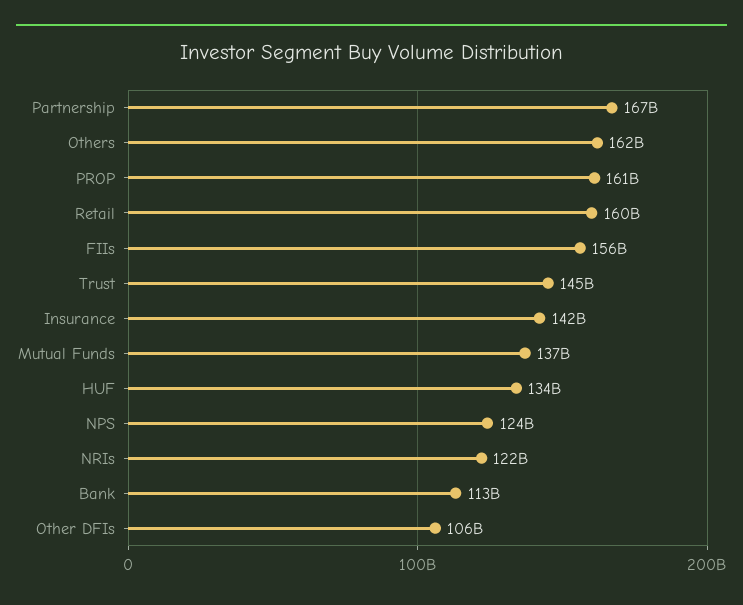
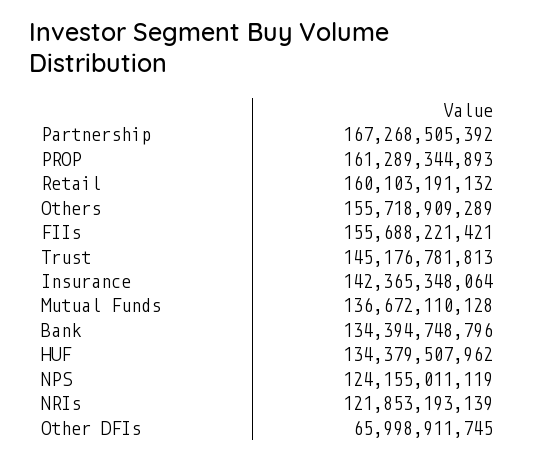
  {
    "Partnership": 167268505392,
-   "Others": 162000000000,
+   "Others": 155718909289,
    "PROP": 161289344893,
    "Retail": 160103191132,
    "FIIs": 155688221421,
    "Trust": 145176781813,
    "Insurance": 142365348064,
    "Mutual Funds": 136672110128,
    "HUF": 134379507962,
    "NPS": 124155011119,
    "NRIs": 121853193139,
-   "Bank": 113000000000,
+   "Bank": 134394748796,
-   "Other DFIs": 106000000000
+   "Other DFIs": 65998911745
  }

